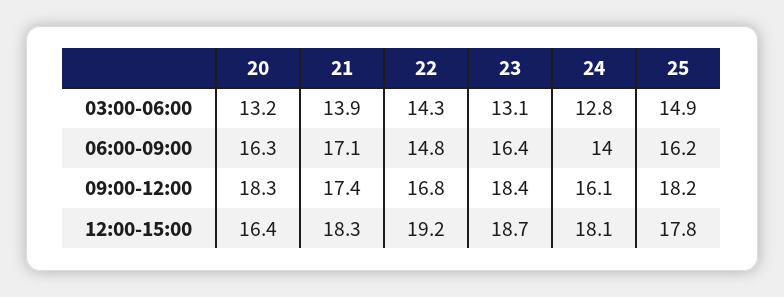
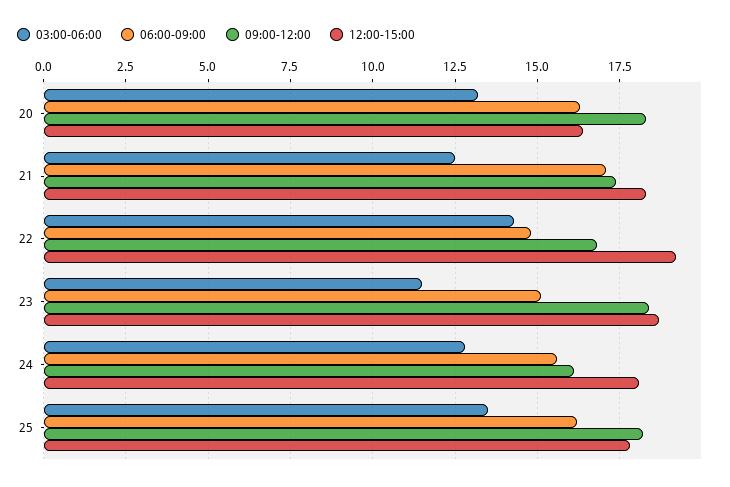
  {
    "03:00-06:00": {
      "20": 13.2,
-     "21": 13.9,
+     "21": 12.5,
      "22": 14.3,
-     "23": 13.1,
+     "23": 11.5,
      "24": 12.8,
-     "25": 14.9
+     "25": 13.5
    },
    "06:00-09:00": {
      "20": 16.3,
      "21": 17.1,
      "22": 14.8,
-     "23": 16.4,
+     "23": 15,
-     "24": 14,
+     "24": 15.5,
      "25": 16.2
    },
    "09:00-12:00": {
      "20": 18.3,
      "21": 17.4,
      "22": 16.8,
      "23": 18.4,
      "24": 16.1,
      "25": 18.2
    },
    "12:00-15:00": {
      "20": 16.4,
      "21": 18.3,
      "22": 19.2,
      "23": 18.7,
      "24": 18.1,
      "25": 17.8
    }
  }

